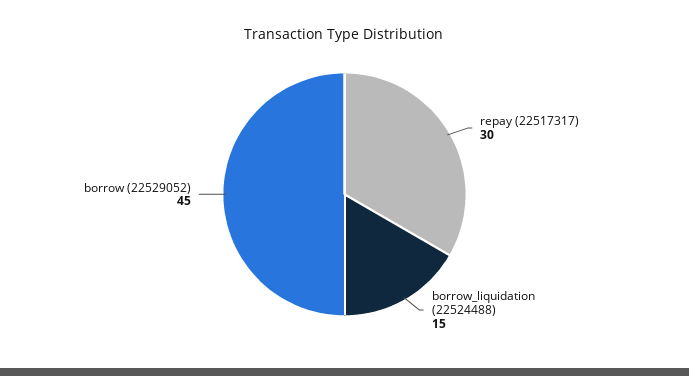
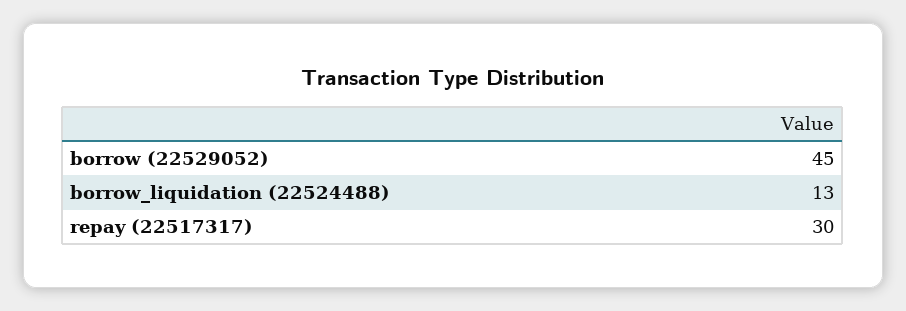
  {
    "repay (22517317)": 30,
-   "borrow_liquidation (22524488)": 15,
+   "borrow_liquidation (22524488)": 13,
    "borrow (22529052)": 45
  }

